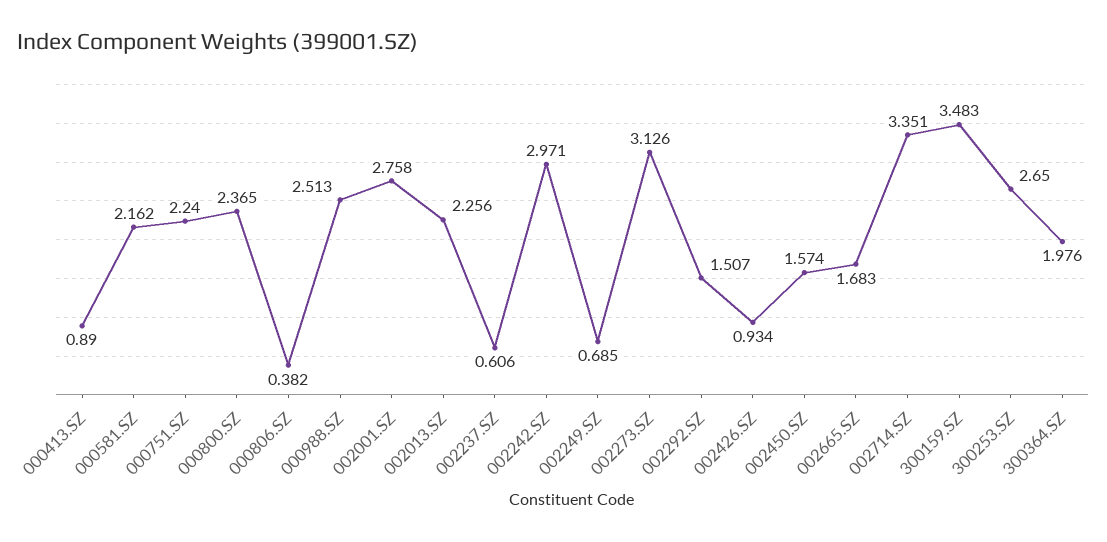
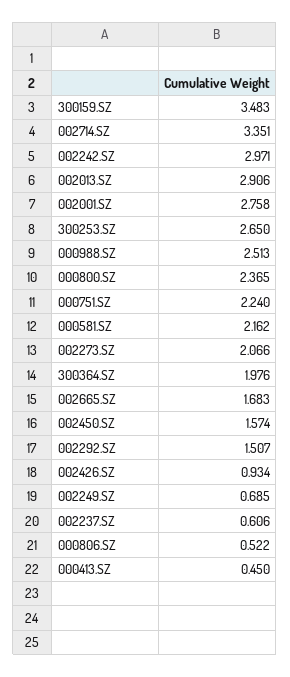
  {
-   "000413.SZ": 0.89,
+   "000413.SZ": 0.45,
    "000581.SZ": 2.162,
    "000751.SZ": 2.24,
    "000800.SZ": 2.365,
-   "000806.SZ": 0.382,
+   "000806.SZ": 0.522,
    "000988.SZ": 2.513,
    "002001.SZ": 2.758,
-   "002013.SZ": 2.256,
+   "002013.SZ": 2.906,
    "002237.SZ": 0.606,
    "002242.SZ": 2.971,
    "002249.SZ": 0.685,
-   "002273.SZ": 3.126,
+   "002273.SZ": 2.066,
    "002292.SZ": 1.507,
    "002426.SZ": 0.934,
    "002450.SZ": 1.574,
    "002665.SZ": 1.683,
    "002714.SZ": 3.351,
    "300159.SZ": 3.483,
    "300253.SZ": 2.65,
    "300364.SZ": 1.976
  }

